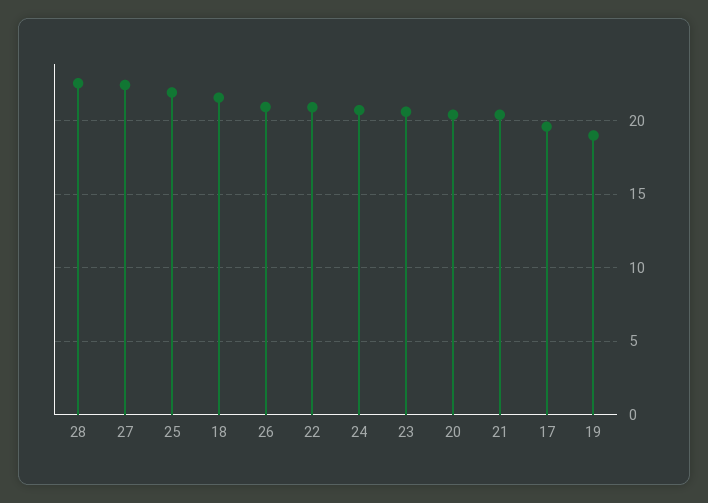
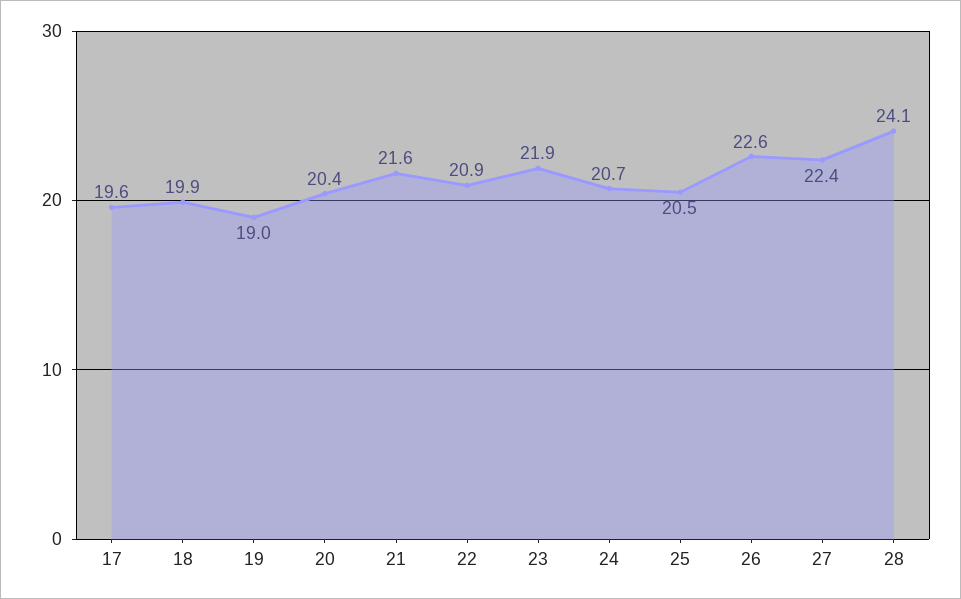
  {
-   "28": 22.5,
+   "28": 24.1,
    "27": 22.4,
-   "25": 22,
+   "25": 20.5,
-   "18": 21.5,
+   "18": 19.9,
-   "26": 21,
+   "26": 22.6,
    "22": 20.9,
    "24": 20.7,
-   "23": 20.5,
+   "23": 21.9,
    "20": 20.4,
-   "21": 20.5,
+   "21": 21.6,
    "17": 19.6,
    "19": 19
  }

